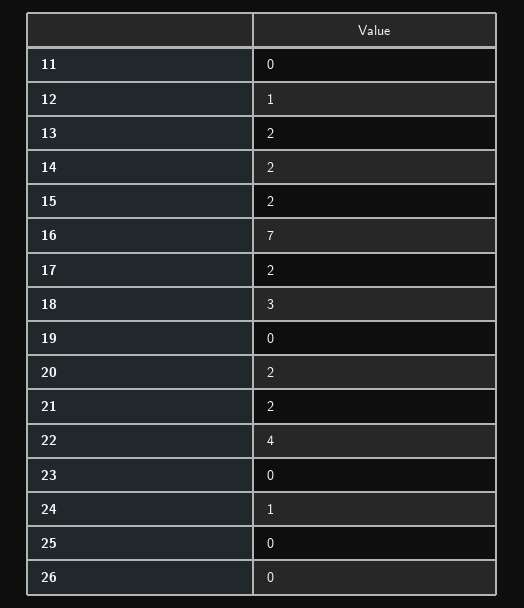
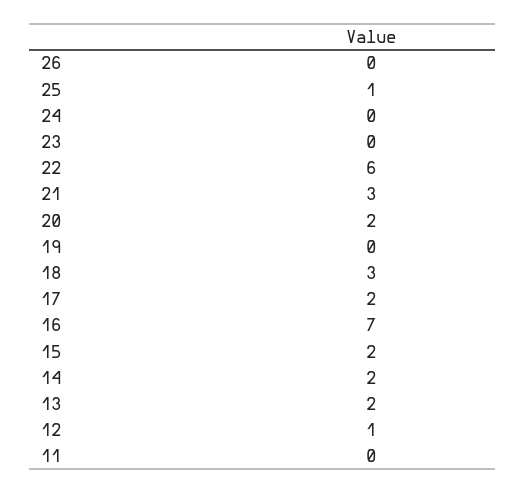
  {
    "11": 0,
    "12": 1,
    "13": 2,
    "14": 2,
    "15": 2,
    "16": 7,
    "17": 2,
    "18": 3,
    "19": 0,
    "20": 2,
-   "21": 2,
+   "21": 3,
-   "22": 4,
+   "22": 6,
    "23": 0,
-   "24": 1,
+   "24": 0,
-   "25": 0,
+   "25": 1,
    "26": 0
  }

